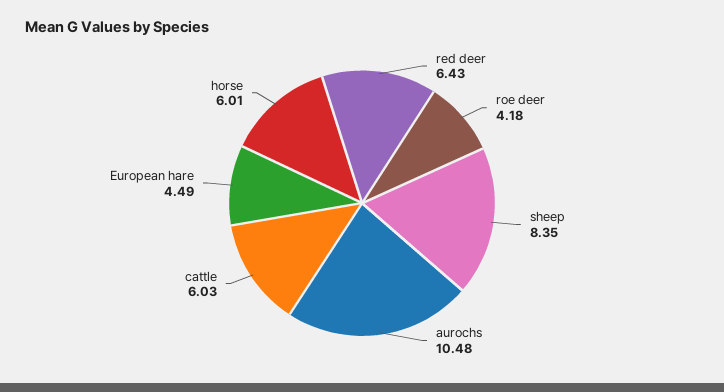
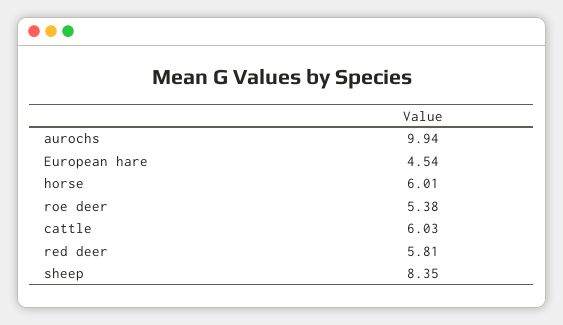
  {
-   "red deer": 6.43,
+   "red deer": 5.81,
-   "roe deer": 4.18,
+   "roe deer": 5.38,
    "sheep": 8.35,
-   "aurochs": 10.48,
+   "aurochs": 9.94,
    "cattle": 6.03,
-   "European hare": 4.49,
+   "European hare": 4.54,
    "horse": 6.01
  }

